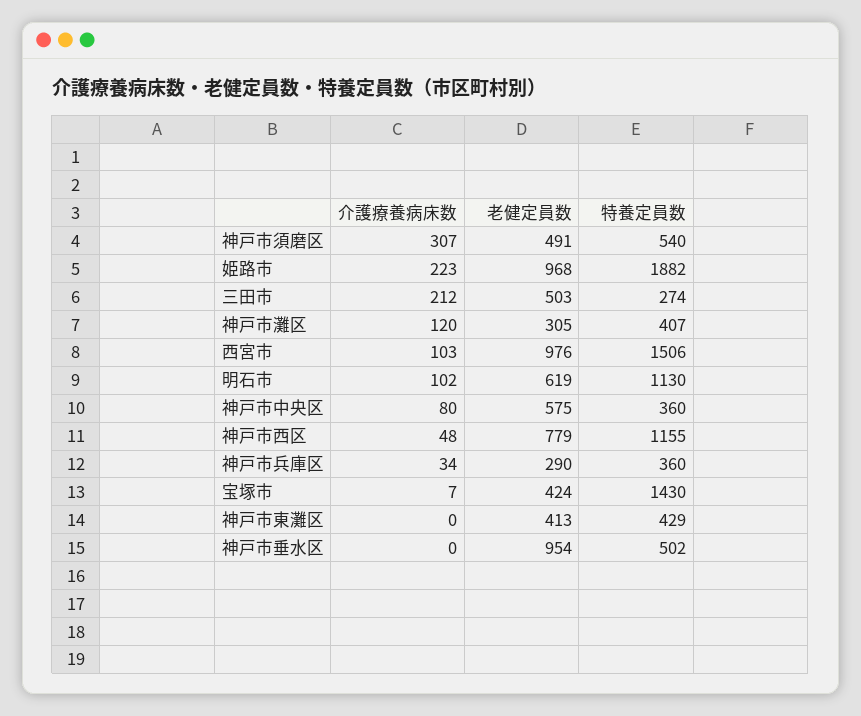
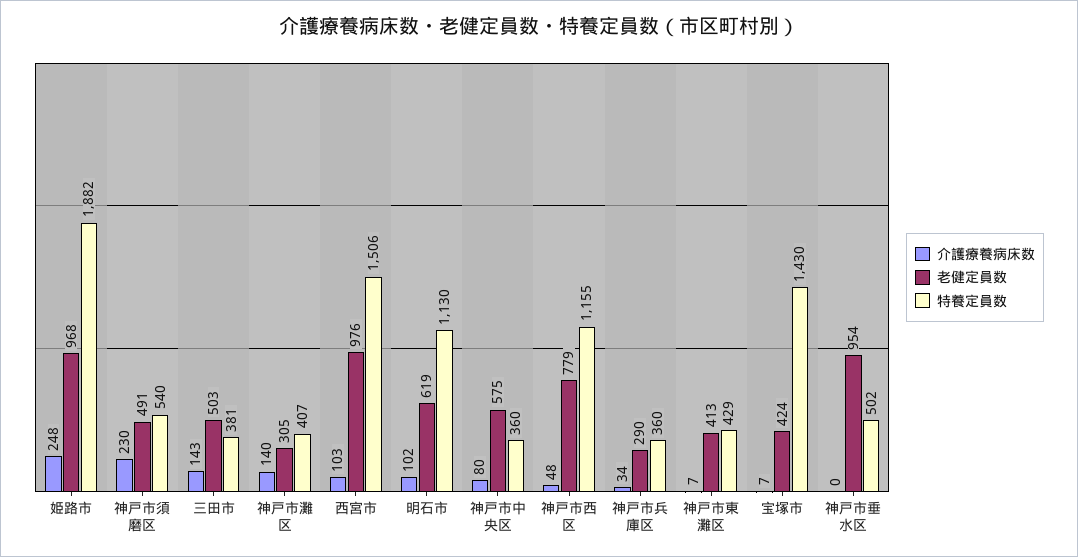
  {
    "介護療養病床数": {
-     "神戸市須磨区": 307,
+     "神戸市須磨区": 230,
-     "姫路市": 223,
+     "姫路市": 248,
-     "三田市": 212,
+     "三田市": 143,
-     "神戸市灘区": 120,
+     "神戸市灘区": 140,
      "西宮市": 103,
      "明石市": 102,
      "神戸市中央区": 80,
      "神戸市西区": 48,
      "神戸市兵庫区": 34,
      "宝塚市": 7,
-     "神戸市東灘区": 0,
+     "神戸市東灘区": 7,
      "神戸市垂水区": 0
    },
    "老健定員数": {
      "神戸市須磨区": 491,
      "姫路市": 968,
      "三田市": 503,
      "神戸市灘区": 305,
      "西宮市": 976,
      "明石市": 619,
      "神戸市中央区": 575,
      "神戸市西区": 779,
      "神戸市兵庫区": 290,
      "宝塚市": 424,
      "神戸市東灘区": 413,
      "神戸市垂水区": 954
    },
    "特養定員数": {
      "神戸市須磨区": 540,
      "姫路市": 1882,
-     "三田市": 274,
+     "三田市": 381,
      "神戸市灘区": 407,
      "西宮市": 1506,
      "明石市": 1130,
      "神戸市中央区": 360,
      "神戸市西区": 1155,
      "神戸市兵庫区": 360,
      "宝塚市": 1430,
      "神戸市東灘区": 429,
      "神戸市垂水区": 502
    }
  }

